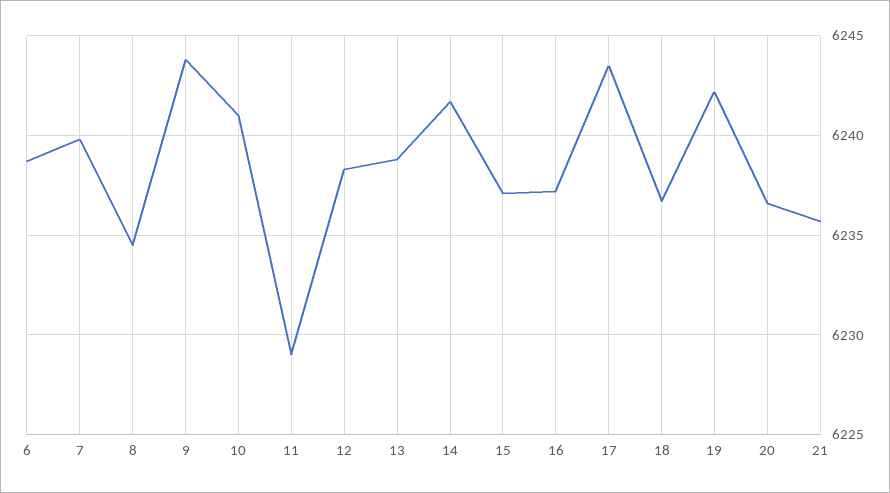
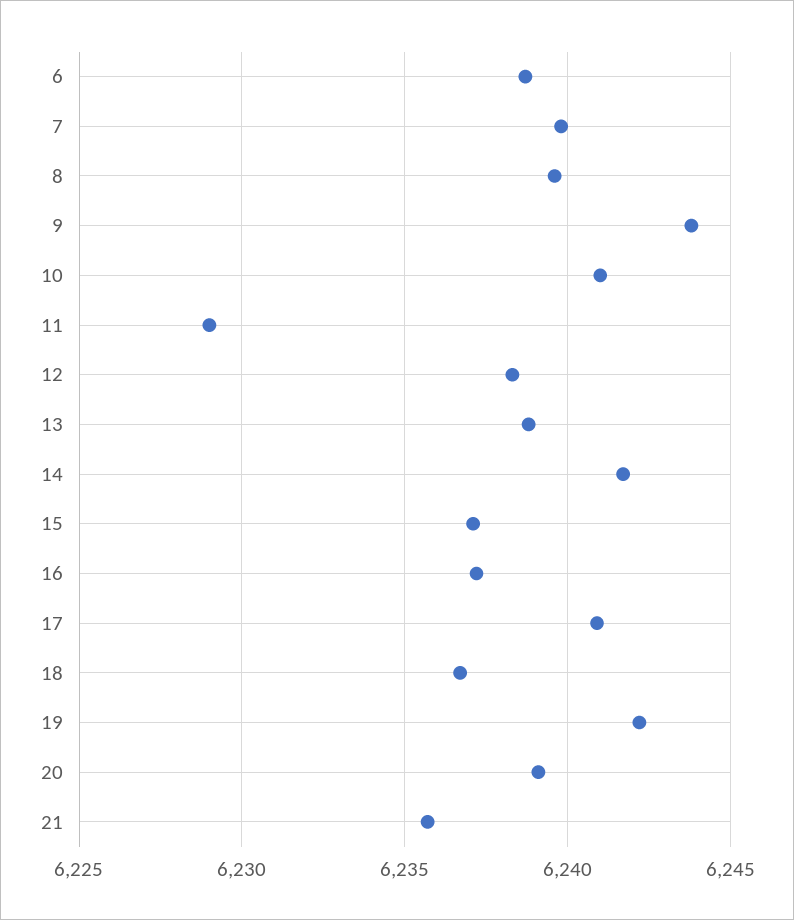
  {
    "6": 6238.5,
    "7": 6240,
-   "8": 6234.5,
+   "8": 6239.5,
    "9": 6244,
    "10": 6241,
    "11": 6229,
    "12": 6238.5,
    "13": 6239,
    "14": 6241.5,
    "15": 6237,
    "16": 6237,
-   "17": 6243.5,
+   "17": 6241,
    "18": 6236.5,
    "19": 6242,
-   "20": 6236.5,
+   "20": 6239,
    "21": 6235.5
  }

